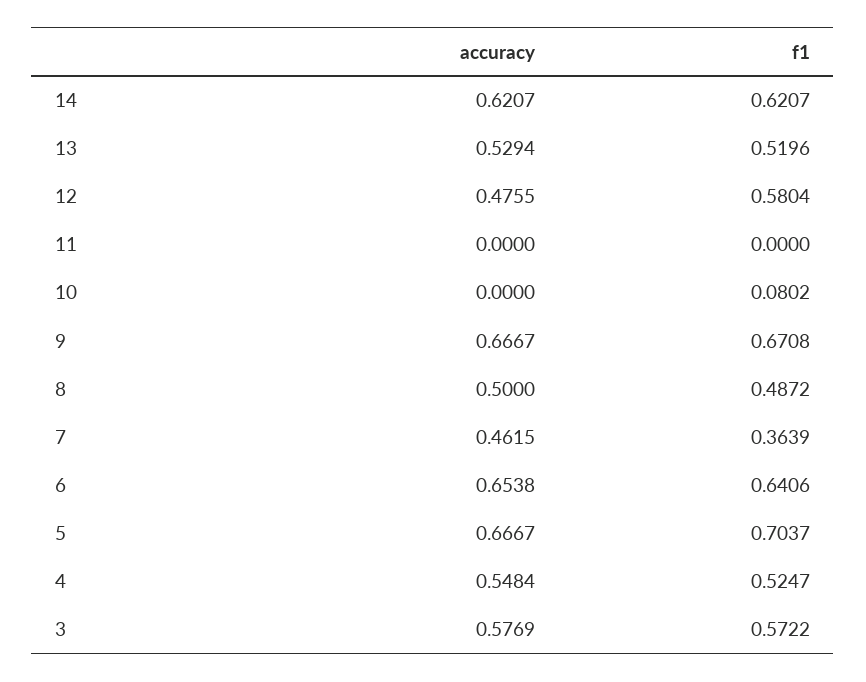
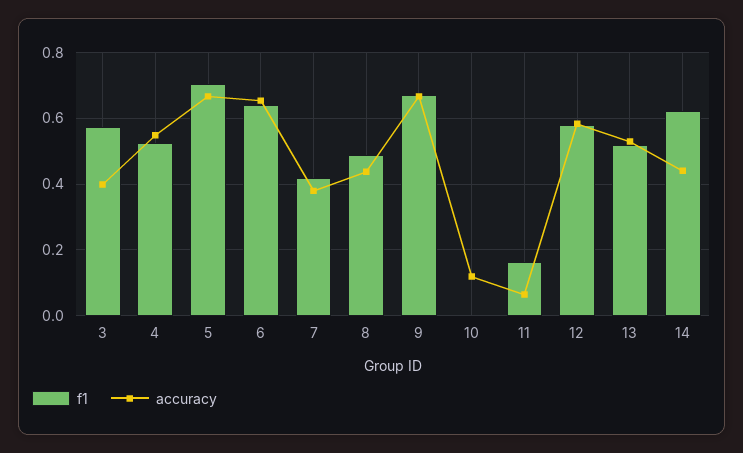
  {
    "accuracy": {
-     "14": 0.6207,
+     "14": 0.44,
      "13": 0.5294,
-     "12": 0.4755,
+     "12": 0.58,
-     "11": 0,
+     "11": 0.06,
-     "10": 0,
+     "10": 0.12,
      "9": 0.6667,
-     "8": 0.5,
+     "8": 0.44,
-     "7": 0.4615,
+     "7": 0.38,
      "6": 0.6538,
      "5": 0.6667,
      "4": 0.5484,
-     "3": 0.5769
+     "3": 0.4
    },
    "f1": {
      "14": 0.6207,
      "13": 0.5196,
      "12": 0.5804,
-     "11": 0,
+     "11": 0.16,
-     "10": 0.0802,
+     "10": 0,
      "9": 0.6708,
      "8": 0.4872,
-     "7": 0.3639,
+     "7": 0.42,
      "6": 0.6406,
      "5": 0.7037,
      "4": 0.5247,
      "3": 0.5722
    }
  }

